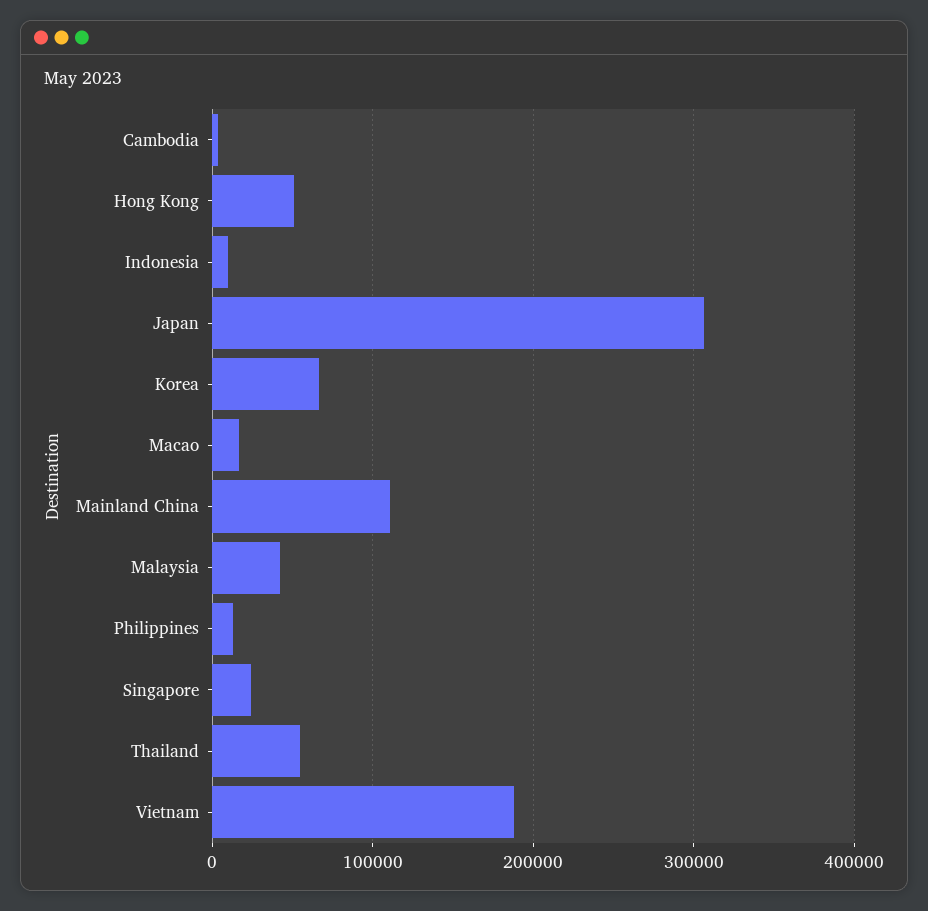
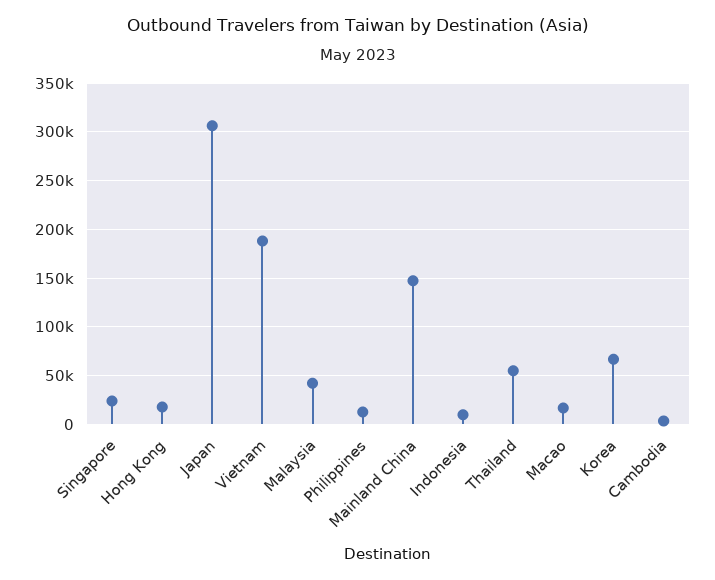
  {
    "Cambodia": 0,
-   "Hong Kong": 50000,
+   "Hong Kong": 20000,
    "Indonesia": 10000,
    "Japan": 310000,
    "Korea": 70000,
    "Macao": 20000,
-   "Mainland China": 110000,
+   "Mainland China": 150000,
    "Malaysia": 40000,
    "Philippines": 10000,
    "Singapore": 20000,
    "Thailand": 50000,
    "Vietnam": 190000
  }

